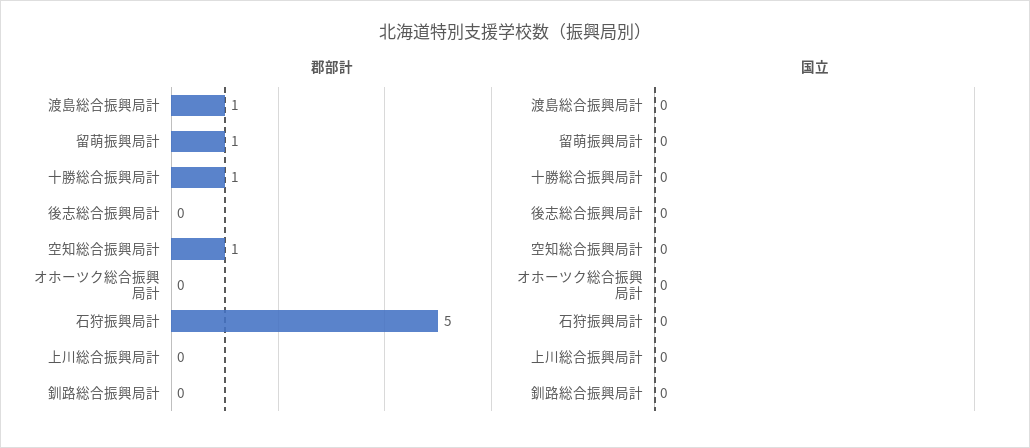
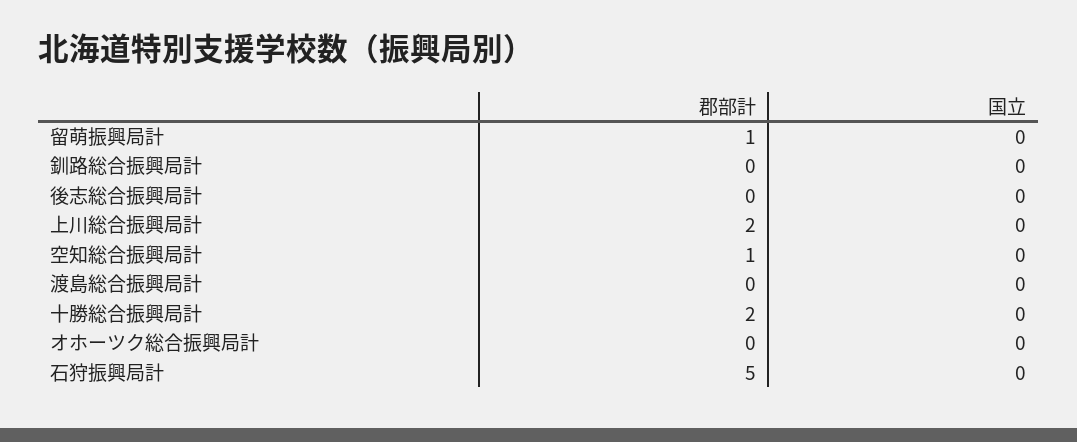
  {
    "郡部計": {
-     "渡島総合振興局計": 1,
+     "渡島総合振興局計": 0,
      "留萌振興局計": 1,
-     "十勝総合振興局計": 1,
+     "十勝総合振興局計": 2,
      "後志総合振興局計": 0,
      "空知総合振興局計": 1,
      "オホーツク総合振興局計": 0,
      "石狩振興局計": 5,
-     "上川総合振興局計": 0,
+     "上川総合振興局計": 2,
      "釧路総合振興局計": 0
    },
    "国立": {
      "渡島総合振興局計": 0,
      "留萌振興局計": 0,
      "十勝総合振興局計": 0,
      "後志総合振興局計": 0,
      "空知総合振興局計": 0,
      "オホーツク総合振興局計": 0,
      "石狩振興局計": 0,
      "上川総合振興局計": 0,
      "釧路総合振興局計": 0
    }
  }

